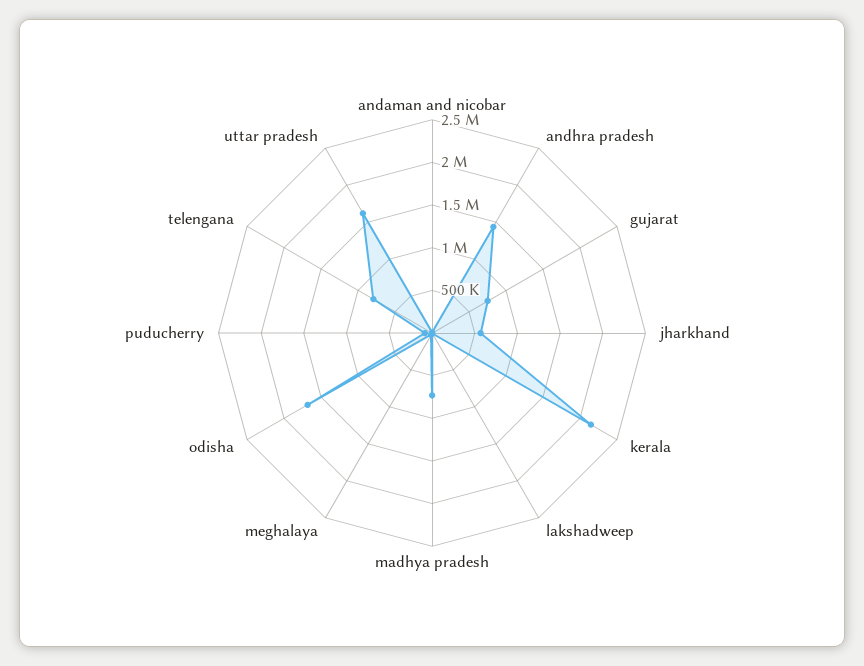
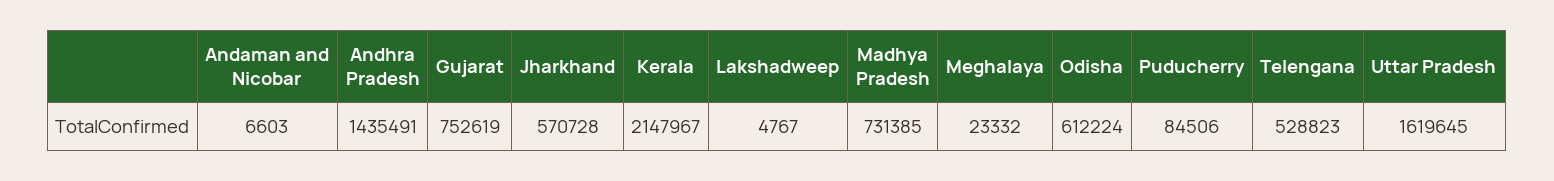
  {
    "andaman and nicobar": 6603,
    "andhra pradesh": 1435491,
    "gujarat": 752619,
    "jharkhand": 570728,
    "kerala": 2147967,
    "lakshadweep": 4767,
    "madhya pradesh": 731385,
    "meghalaya": 23332,
-   "odisha": 1700000,
+   "odisha": 612224,
    "puducherry": 84506,
-   "telengana": 800000,
+   "telengana": 528823,
    "uttar pradesh": 1619645
  }

